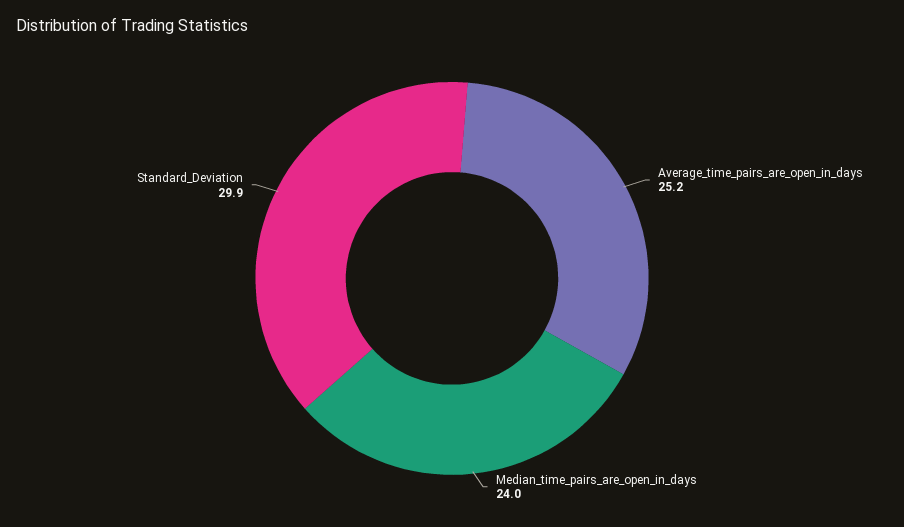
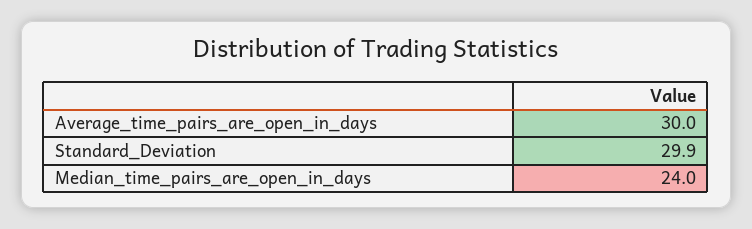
  {
-   "Average_time_pairs_are_open_in_days": 25.2,
+   "Average_time_pairs_are_open_in_days": 30,
    "Median_time_pairs_are_open_in_days": 24,
    "Standard_Deviation": 29.9
  }

